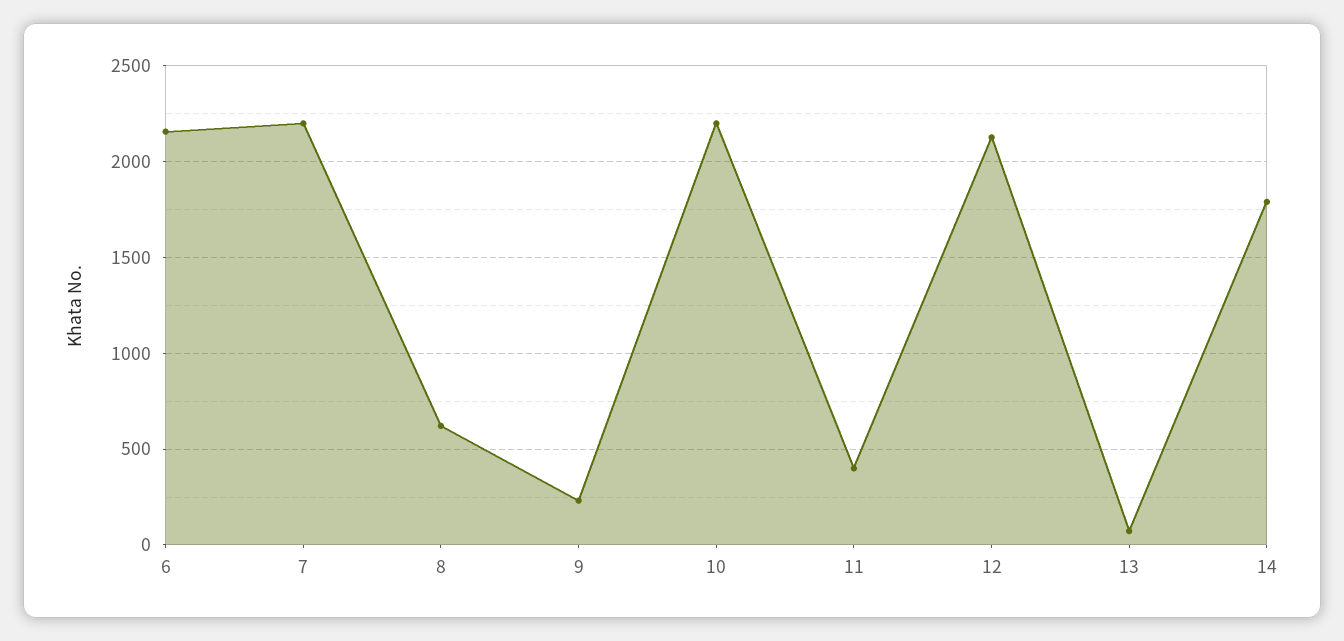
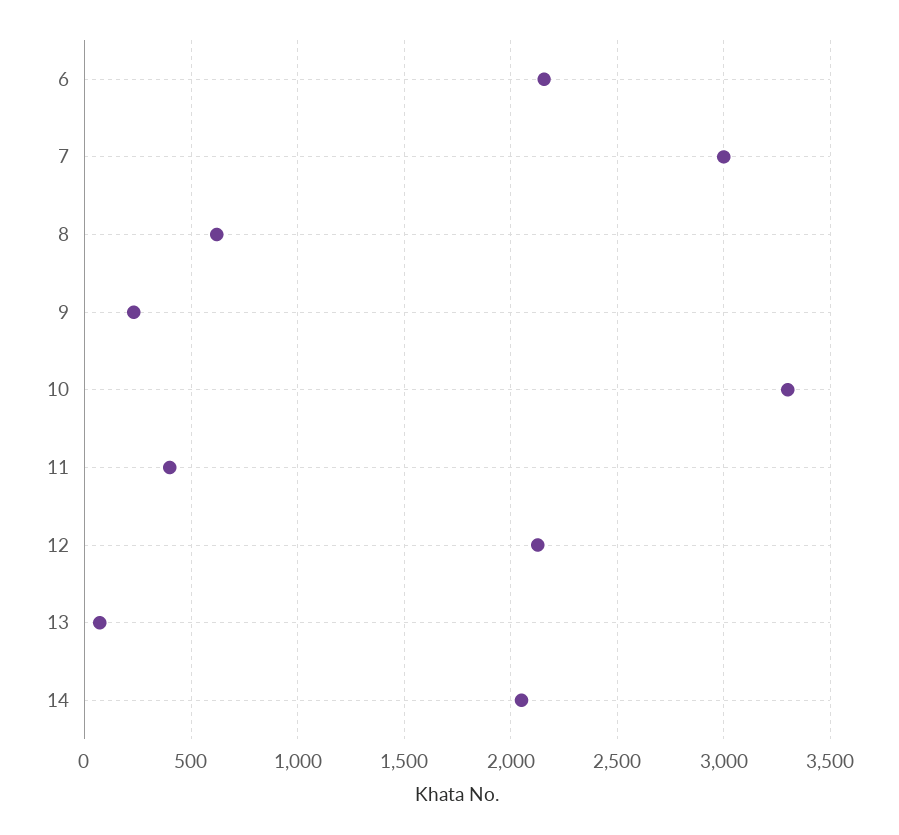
  {
    "6": 2150,
-   "7": 2200,
+   "7": 3000,
    "8": 600,
    "9": 250,
-   "10": 2200,
+   "10": 3300,
    "11": 400,
    "12": 2150,
    "13": 50,
-   "14": 1800
+   "14": 2050
  }

